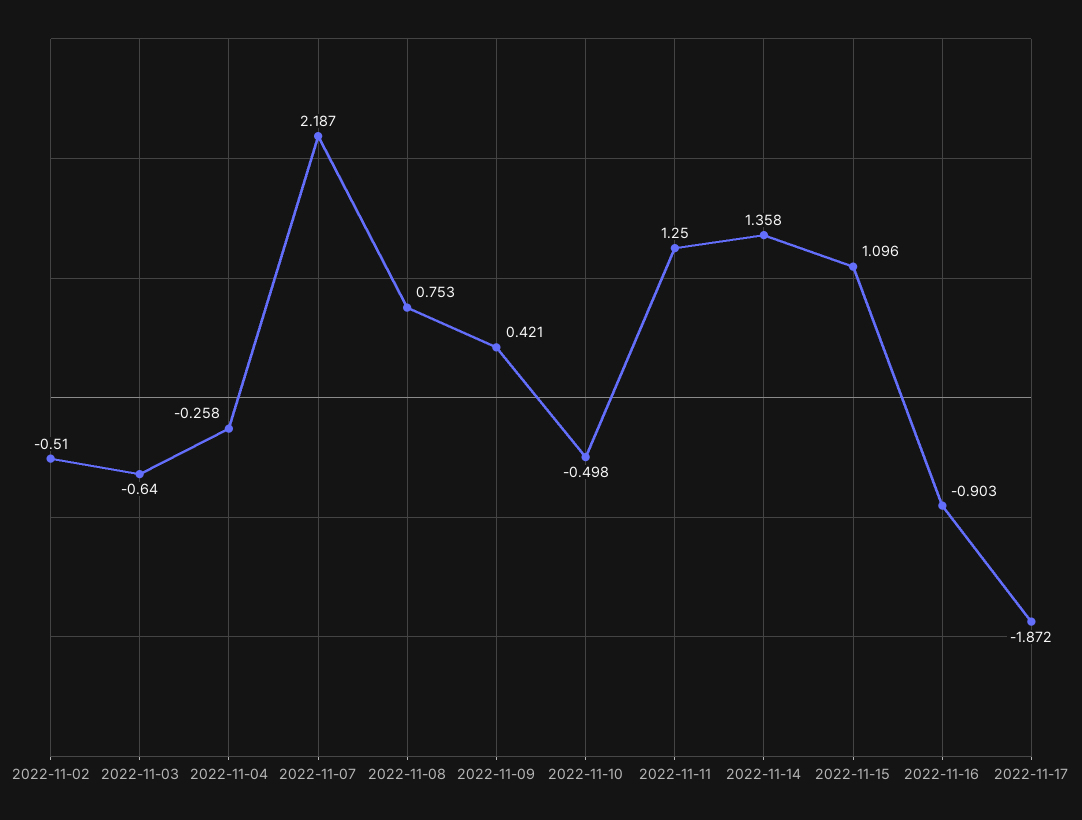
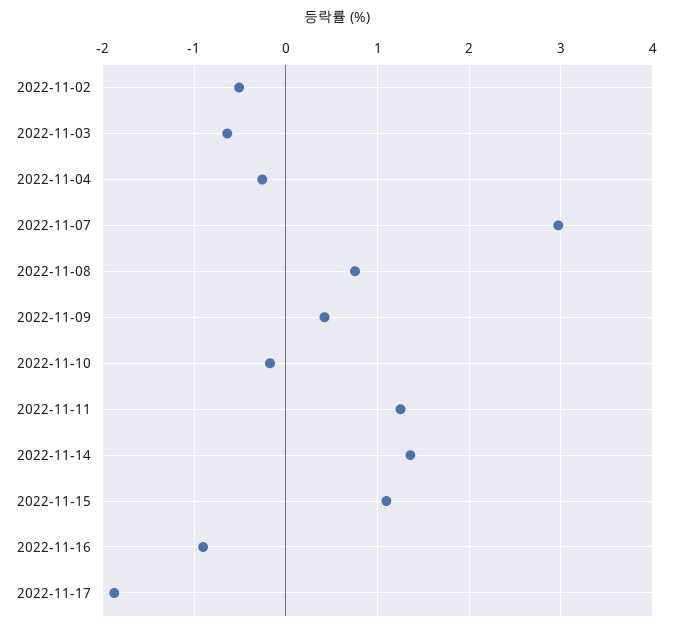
  {
    "2022-11-02": -0.51,
    "2022-11-03": -0.64,
    "2022-11-04": -0.258,
-   "2022-11-07": 2.187,
+   "2022-11-07": 3,
    "2022-11-08": 0.753,
    "2022-11-09": 0.421,
-   "2022-11-10": -0.498,
+   "2022-11-10": -0.2,
    "2022-11-11": 1.25,
    "2022-11-14": 1.358,
    "2022-11-15": 1.096,
    "2022-11-16": -0.903,
    "2022-11-17": -1.872
  }

